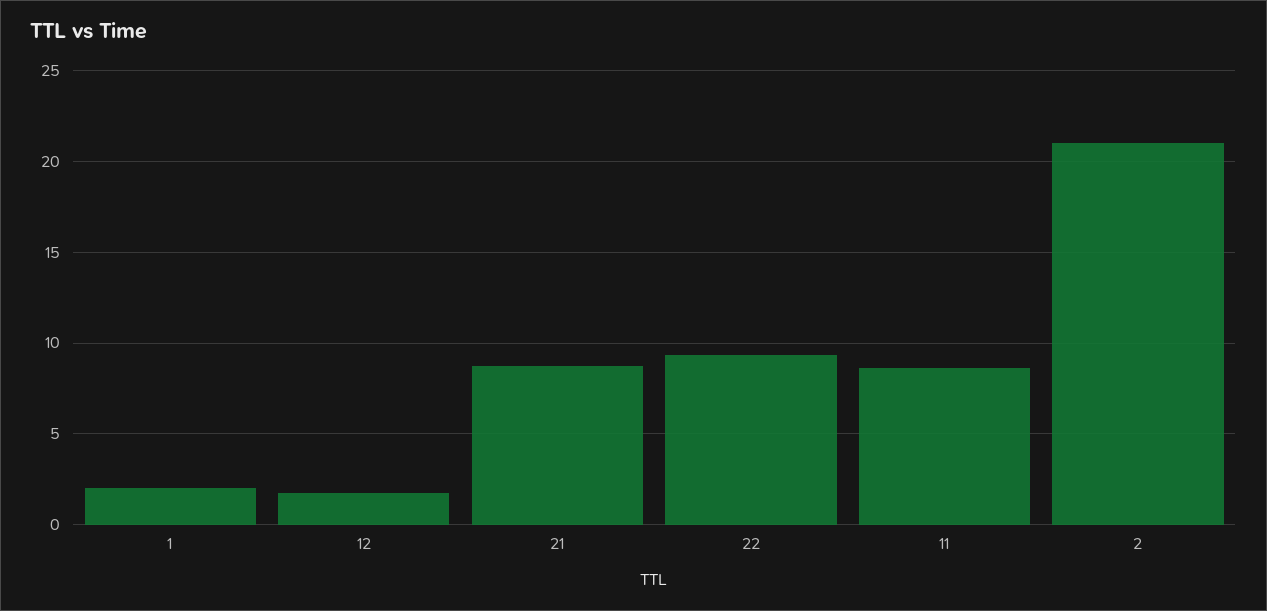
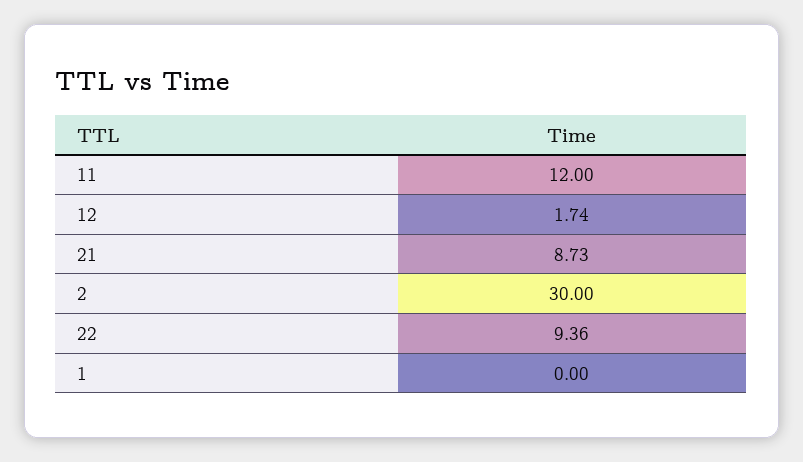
  {
-   "1": 2,
+   "1": 0,
    "12": 1.74,
    "21": 8.73,
    "22": 9.36,
-   "11": 8.5,
+   "11": 12,
-   "2": 21
+   "2": 30
  }

